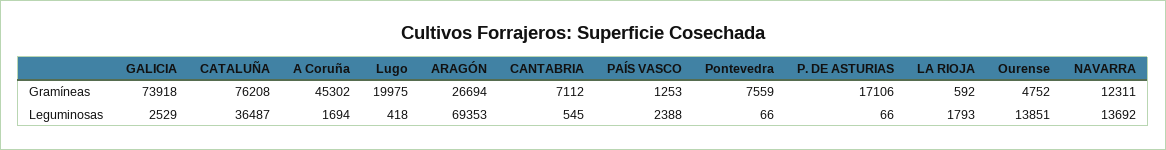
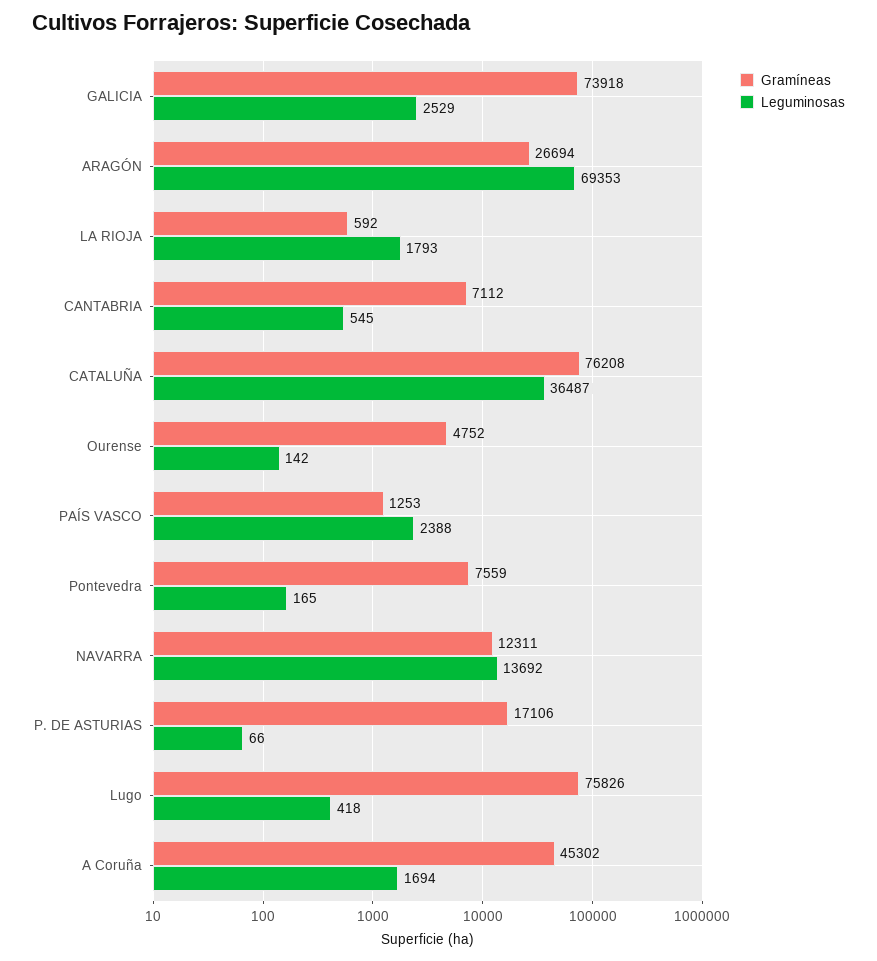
  {
    "Gramíneas": {
      "GALICIA": 73918,
      "CATALUÑA": 76208,
      "A Coruña": 45302,
-     "Lugo": 19975,
+     "Lugo": 75826,
      "ARAGÓN": 26694,
      "CANTABRIA": 7112,
      "PAÍS VASCO": 1253,
      "Pontevedra": 7559,
      "P. DE ASTURIAS": 17106,
      "LA RIOJA": 592,
      "Ourense": 4752,
      "NAVARRA": 12311
    },
    "Leguminosas": {
      "GALICIA": 2529,
      "CATALUÑA": 36487,
      "A Coruña": 1694,
      "Lugo": 418,
      "ARAGÓN": 69353,
      "CANTABRIA": 545,
      "PAÍS VASCO": 2388,
-     "Pontevedra": 66,
+     "Pontevedra": 165,
      "P. DE ASTURIAS": 66,
      "LA RIOJA": 1793,
-     "Ourense": 13851,
+     "Ourense": 142,
      "NAVARRA": 13692
    }
  }

